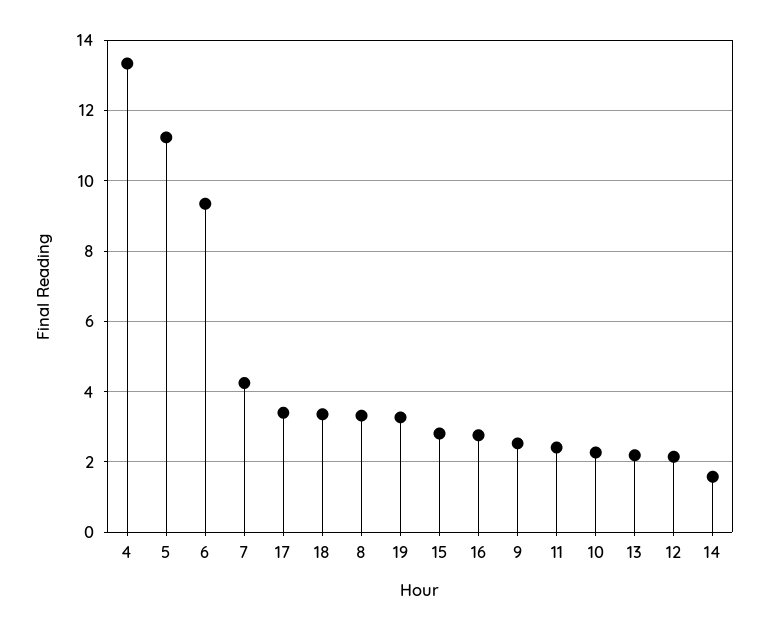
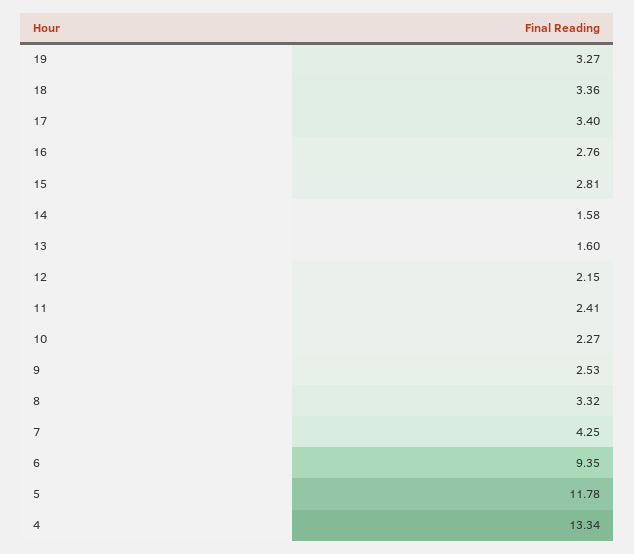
  {
    "4": 13.34,
-   "5": 11.2,
+   "5": 11.78,
    "6": 9.35,
    "7": 4.25,
    "17": 3.4,
    "18": 3.36,
    "8": 3.32,
    "19": 3.27,
    "15": 2.81,
    "16": 2.76,
    "9": 2.53,
    "11": 2.41,
    "10": 2.27,
-   "13": 2.2,
+   "13": 1.6,
    "12": 2.15,
    "14": 1.58
  }

